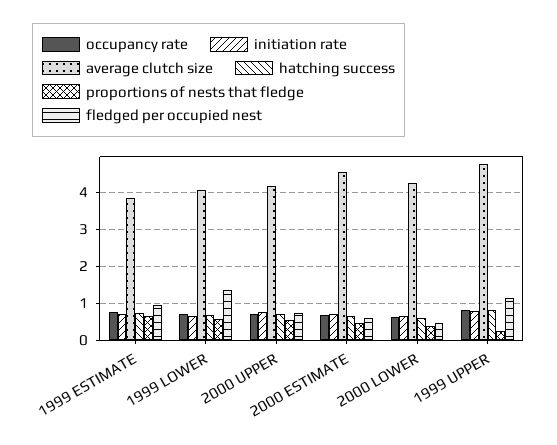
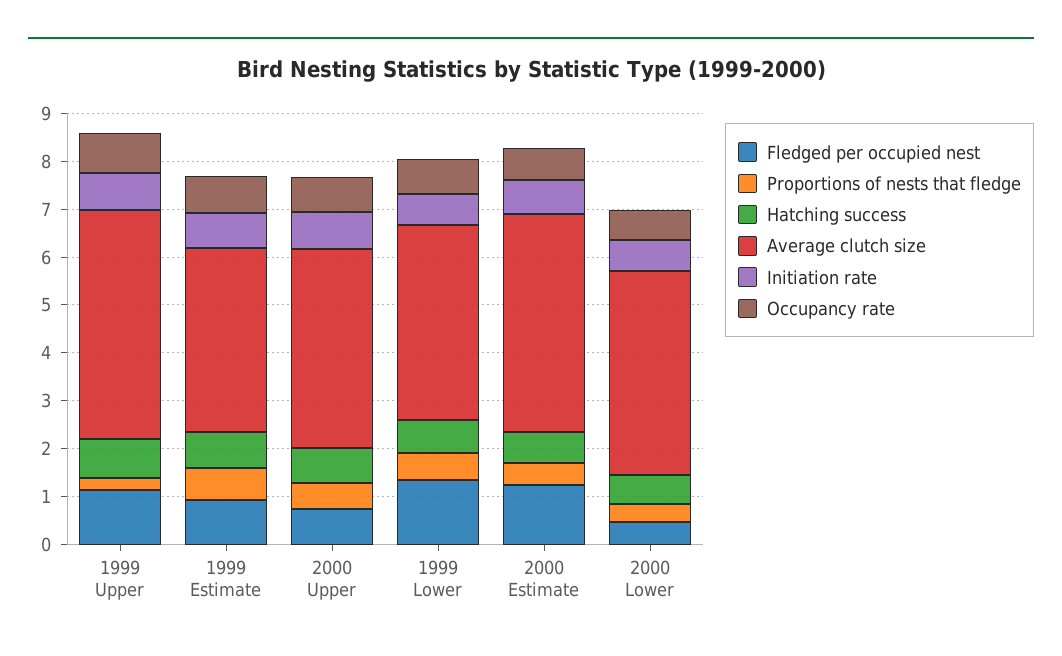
  {
    "occupancy rate": {
      "1999 ESTIMATE": 0.8,
      "1999 LOWER": 0.8,
      "2000 UPPER": 0.8,
      "2000 ESTIMATE": 0.6,
      "2000 LOWER": 0.6,
      "1999 UPPER": 0.8
    },
    "initiation rate": {
      "1999 ESTIMATE": 0.8,
      "1999 LOWER": 0.6,
      "2000 UPPER": 0.8,
      "2000 ESTIMATE": 0.8,
      "2000 LOWER": 0.6,
      "1999 UPPER": 0.8
    },
    "average clutch size": {
      "1999 ESTIMATE": 3.8,
      "1999 LOWER": 4,
      "2000 UPPER": 4.2,
      "2000 ESTIMATE": 4.6,
      "2000 LOWER": 4.2,
      "1999 UPPER": 4.8
    },
    "hatching success": {
      "1999 ESTIMATE": 0.8,
      "1999 LOWER": 0.6,
      "2000 UPPER": 0.8,
      "2000 ESTIMATE": 0.6,
      "2000 LOWER": 0.6,
      "1999 UPPER": 0.8
    },
    "proportions of nests that fledge": {
      "1999 ESTIMATE": 0.6,
      "1999 LOWER": 0.6,
      "2000 UPPER": 0.6,
      "2000 ESTIMATE": 0.4,
      "2000 LOWER": 0.4,
      "1999 UPPER": 0.2
    },
    "fledged per occupied nest": {
      "1999 ESTIMATE": 1,
      "1999 LOWER": 1.4,
      "2000 UPPER": 0.8,
-     "2000 ESTIMATE": 0.6,
+     "2000 ESTIMATE": 1.2,
      "2000 LOWER": 0.4,
      "1999 UPPER": 1.2
    }
  }

